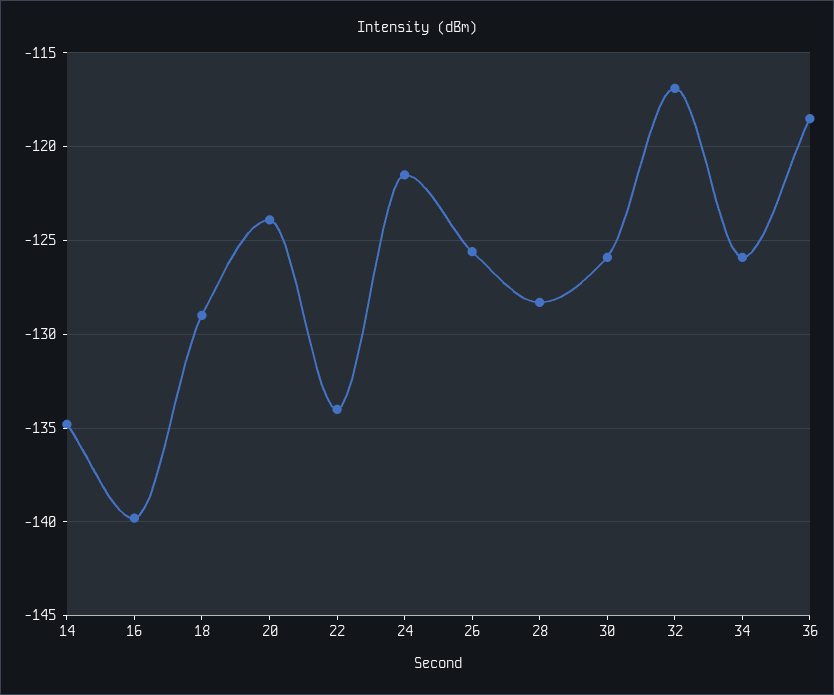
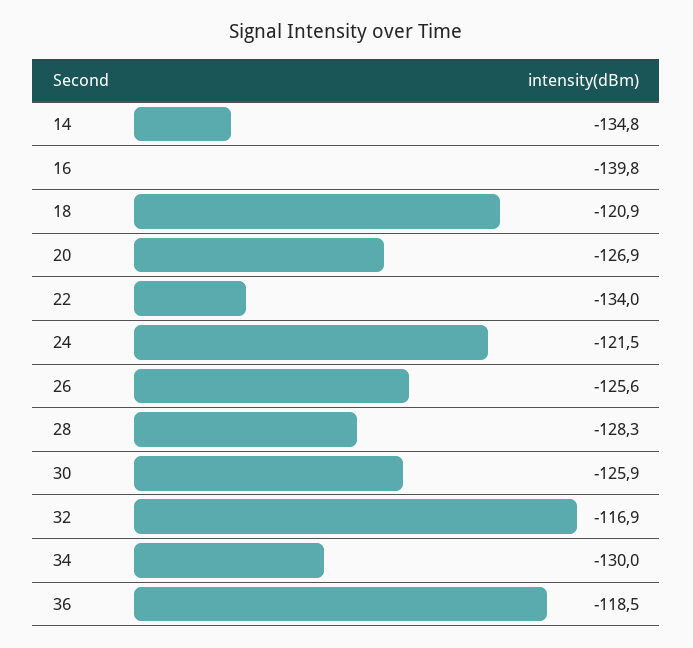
  {
    "14": -134.8,
    "16": -139.8,
-   "18": -129,
+   "18": -120.9,
-   "20": -124,
+   "20": -126.9,
    "22": -134,
    "24": -121.5,
    "26": -125.6,
    "28": -128.3,
    "30": -125.9,
    "32": -116.9,
-   "34": -126,
+   "34": -130,
    "36": -118.5
  }

